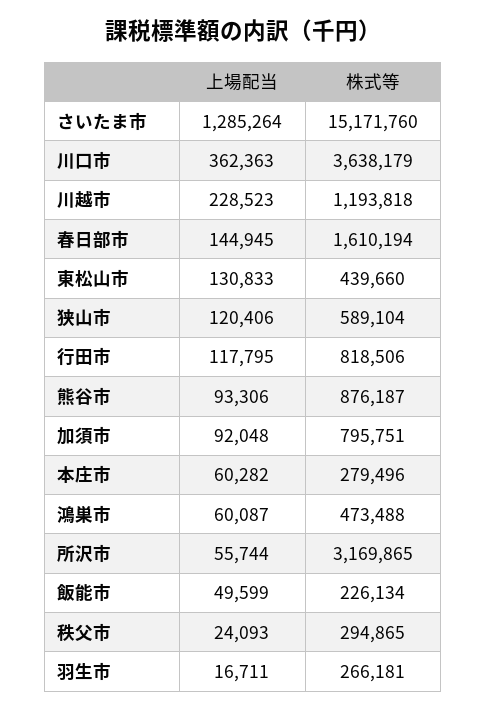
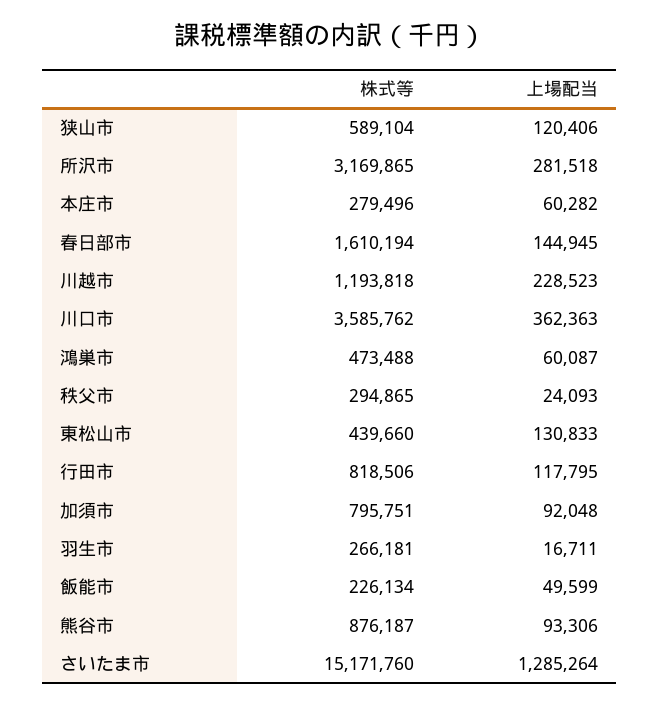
  {
    "上場配当": {
      "さいたま市": 1285264,
      "川口市": 362363,
      "川越市": 228523,
      "春日部市": 144945,
      "東松山市": 130833,
      "狭山市": 120406,
      "行田市": 117795,
      "熊谷市": 93306,
      "加須市": 92048,
      "本庄市": 60282,
      "鴻巣市": 60087,
-     "所沢市": 55744,
+     "所沢市": 281518,
      "飯能市": 49599,
      "秩父市": 24093,
      "羽生市": 16711
    },
    "株式等": {
      "さいたま市": 15171760,
-     "川口市": 3638179,
+     "川口市": 3585762,
      "川越市": 1193818,
      "春日部市": 1610194,
      "東松山市": 439660,
      "狭山市": 589104,
      "行田市": 818506,
      "熊谷市": 876187,
      "加須市": 795751,
      "本庄市": 279496,
      "鴻巣市": 473488,
      "所沢市": 3169865,
      "飯能市": 226134,
      "秩父市": 294865,
      "羽生市": 266181
    }
  }

